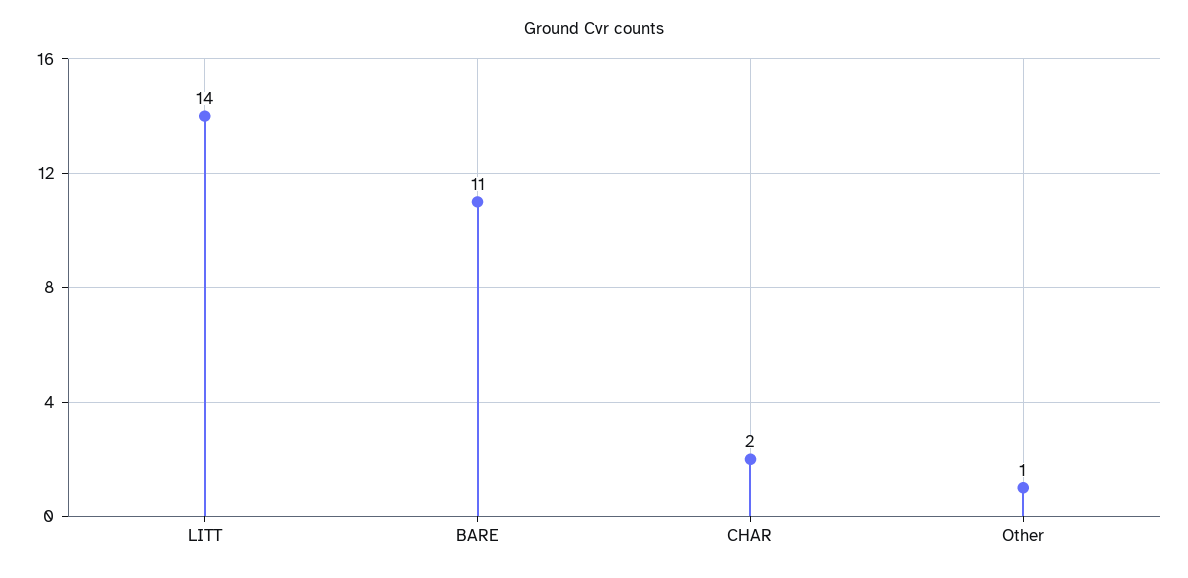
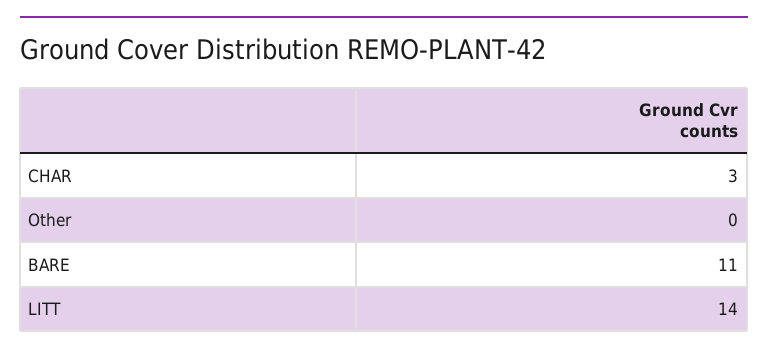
  {
    "LITT": 14,
    "BARE": 11,
-   "CHAR": 2,
+   "CHAR": 3,
-   "Other": 1
+   "Other": 0
  }

